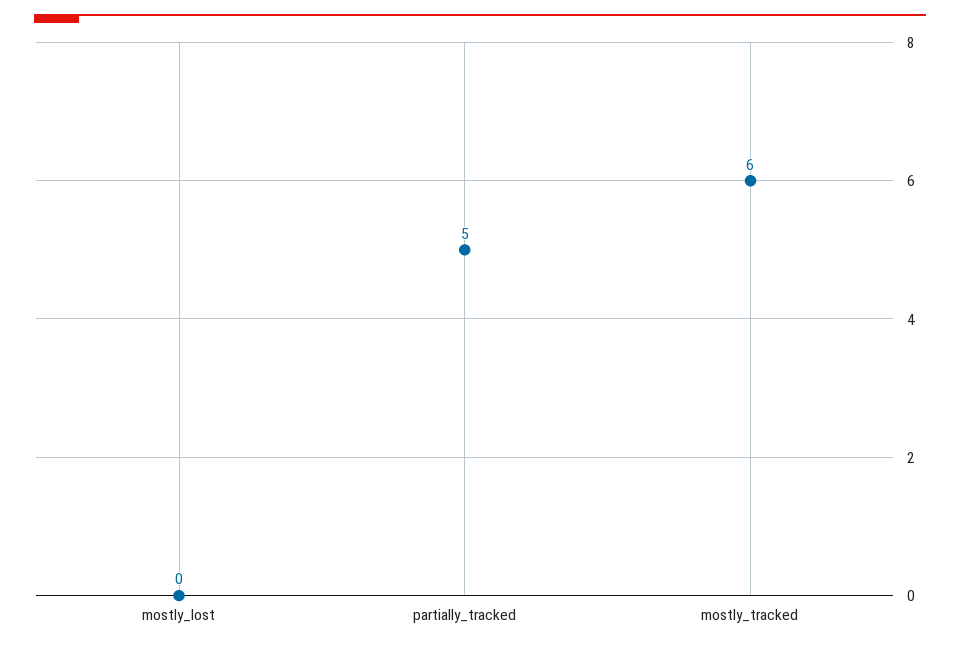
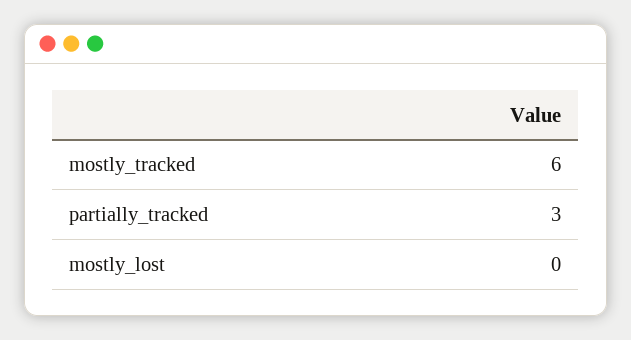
  {
    "mostly_lost": 0,
-   "partially_tracked": 5,
+   "partially_tracked": 3,
    "mostly_tracked": 6
  }

